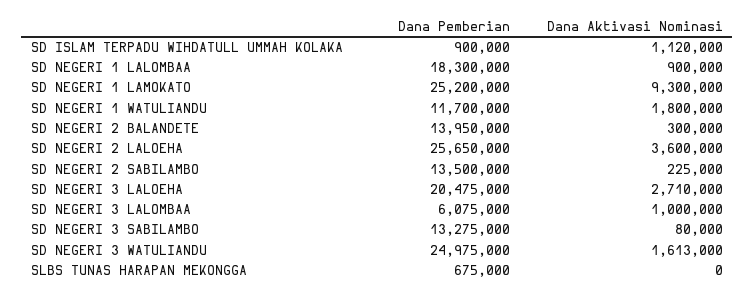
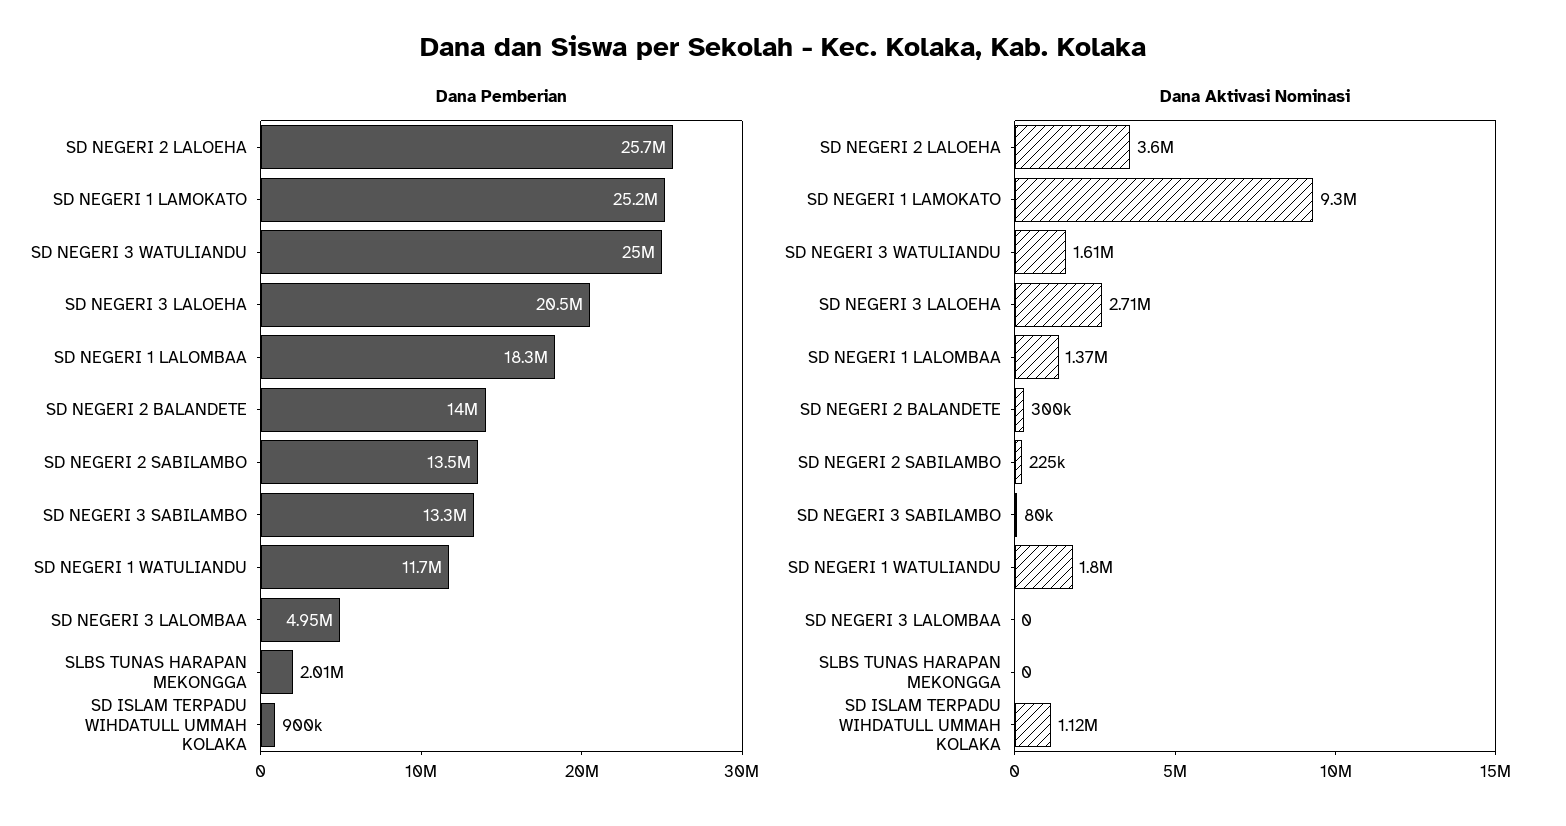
  {
    "Dana Pemberian": {
      "SD ISLAM TERPADU WIHDATULL UMMAH KOLAKA": 900000,
      "SD NEGERI 1 LALOMBAA": 18300000,
      "SD NEGERI 1 LAMOKATO": 25200000,
      "SD NEGERI 1 WATULIANDU": 11700000,
      "SD NEGERI 2 BALANDETE": 13950000,
      "SD NEGERI 2 LALOEHA": 25650000,
      "SD NEGERI 2 SABILAMBO": 13500000,
      "SD NEGERI 3 LALOEHA": 20475000,
-     "SD NEGERI 3 LALOMBAA": 6075000,
+     "SD NEGERI 3 LALOMBAA": 4950000,
      "SD NEGERI 3 SABILAMBO": 13275000,
      "SD NEGERI 3 WATULIANDU": 24975000,
-     "SLBS TUNAS HARAPAN MEKONGGA": 675000
+     "SLBS TUNAS HARAPAN MEKONGGA": 2010000
    },
    "Dana Aktivasi Nominasi": {
      "SD ISLAM TERPADU WIHDATULL UMMAH KOLAKA": 1120000,
-     "SD NEGERI 1 LALOMBAA": 900000,
+     "SD NEGERI 1 LALOMBAA": 1370000,
      "SD NEGERI 1 LAMOKATO": 9300000,
      "SD NEGERI 1 WATULIANDU": 1800000,
      "SD NEGERI 2 BALANDETE": 300000,
      "SD NEGERI 2 LALOEHA": 3600000,
      "SD NEGERI 2 SABILAMBO": 225000,
      "SD NEGERI 3 LALOEHA": 2710000,
-     "SD NEGERI 3 LALOMBAA": 1000000,
+     "SD NEGERI 3 LALOMBAA": 0,
      "SD NEGERI 3 SABILAMBO": 80000,
      "SD NEGERI 3 WATULIANDU": 1613000,
      "SLBS TUNAS HARAPAN MEKONGGA": 0
    }
  }

